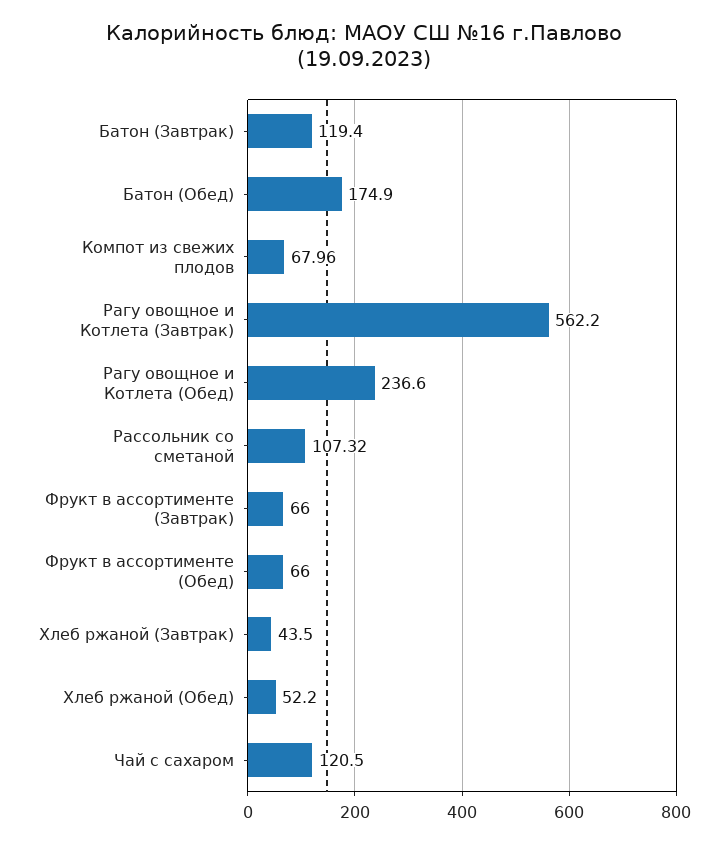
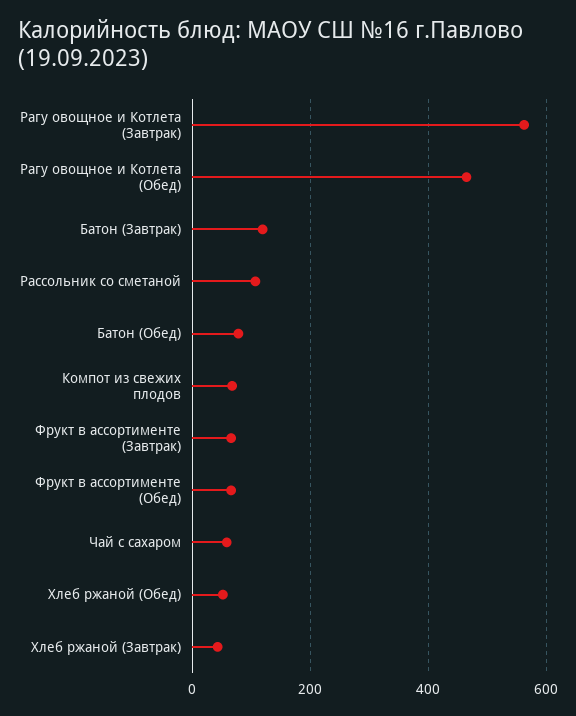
  {
    "Батон (Завтрак)": 119.4,
-   "Батон (Обед)": 174.9,
+   "Батон (Обед)": 80,
    "Компот из свежих плодов": 67.96,
    "Рагу овощное и Котлета (Завтрак)": 562.2,
-   "Рагу овощное и Котлета (Обед)": 236.6,
+   "Рагу овощное и Котлета (Обед)": 460,
    "Рассольник со сметаной": 107.32,
    "Фрукт в ассортименте (Завтрак)": 66,
    "Фрукт в ассортименте (Обед)": 66,
    "Хлеб ржаной (Завтрак)": 43.5,
    "Хлеб ржаной (Обед)": 52.2,
-   "Чай с сахаром": 120.5
+   "Чай с сахаром": 60
  }

